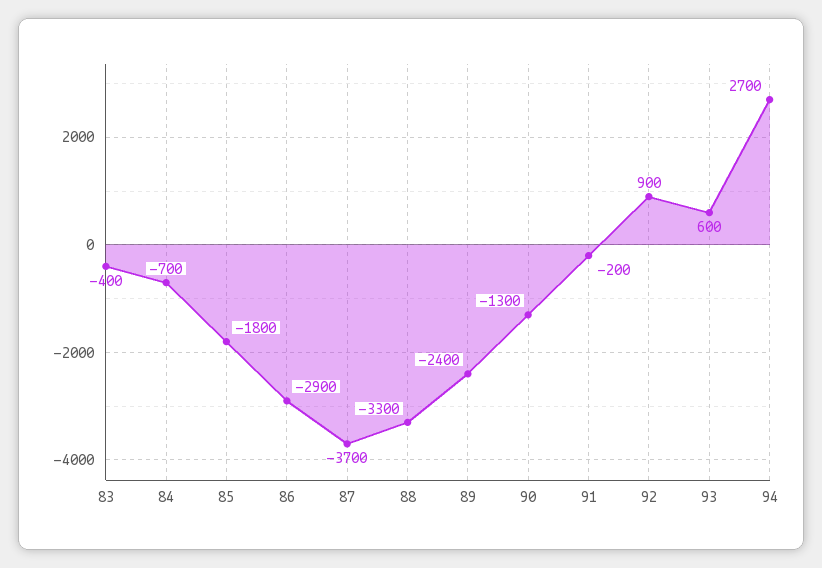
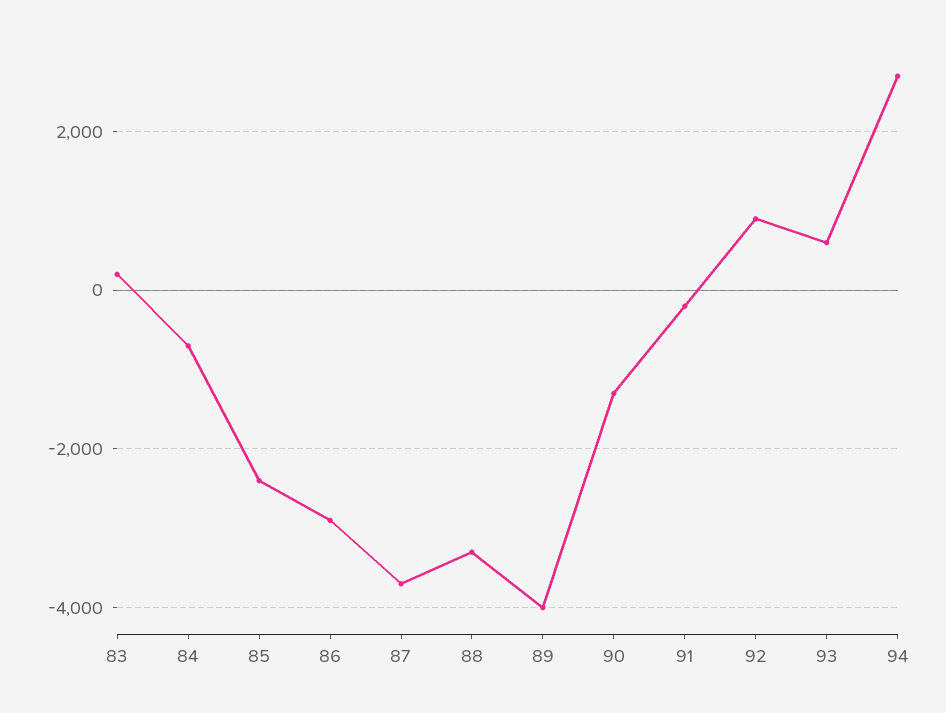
  {
-   "83": -400,
+   "83": 200,
    "84": -700,
-   "85": -1800,
+   "85": -2400,
    "86": -2900,
    "87": -3700,
    "88": -3300,
-   "89": -2400,
+   "89": -4000,
    "90": -1300,
    "91": -200,
    "92": 900,
    "93": 600,
    "94": 2700
  }

